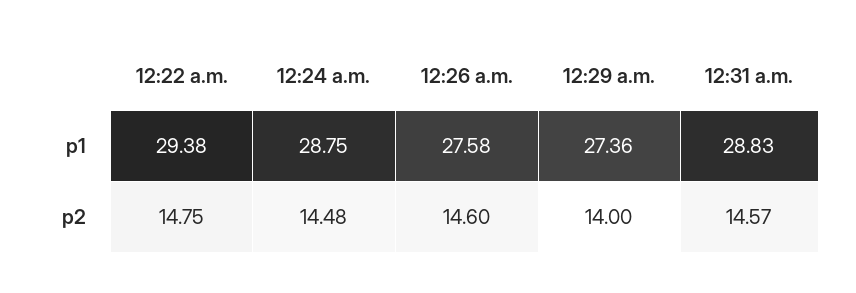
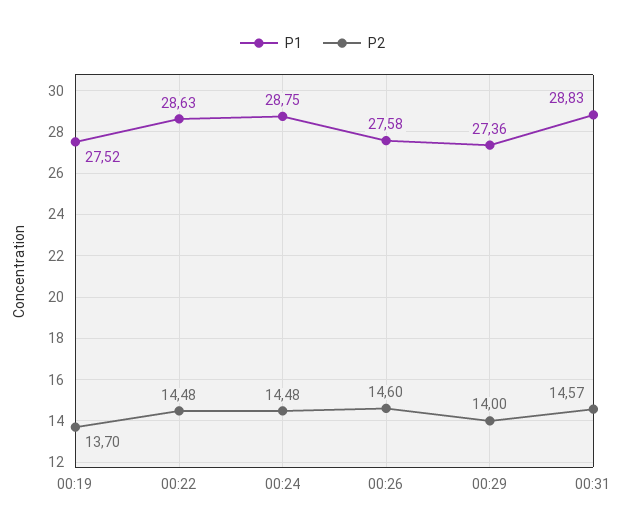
  {
    "p1": {
-     "12:22 a.m.": 29.38,
+     "12:22 a.m.": 28.63,
      "12:24 a.m.": 28.75,
      "12:26 a.m.": 27.58,
      "12:29 a.m.": 27.36,
-     "12:31 a.m.": 28.83
+     "12:31 a.m.": 28.83,
+     "00:19": 27.52
    },
    "p2": {
-     "12:22 a.m.": 14.75,
+     "12:22 a.m.": 14.48,
      "12:24 a.m.": 14.48,
      "12:26 a.m.": 14.6,
      "12:29 a.m.": 14,
-     "12:31 a.m.": 14.57
+     "12:31 a.m.": 14.57,
+     "00:19": 13.7
    }
  }

